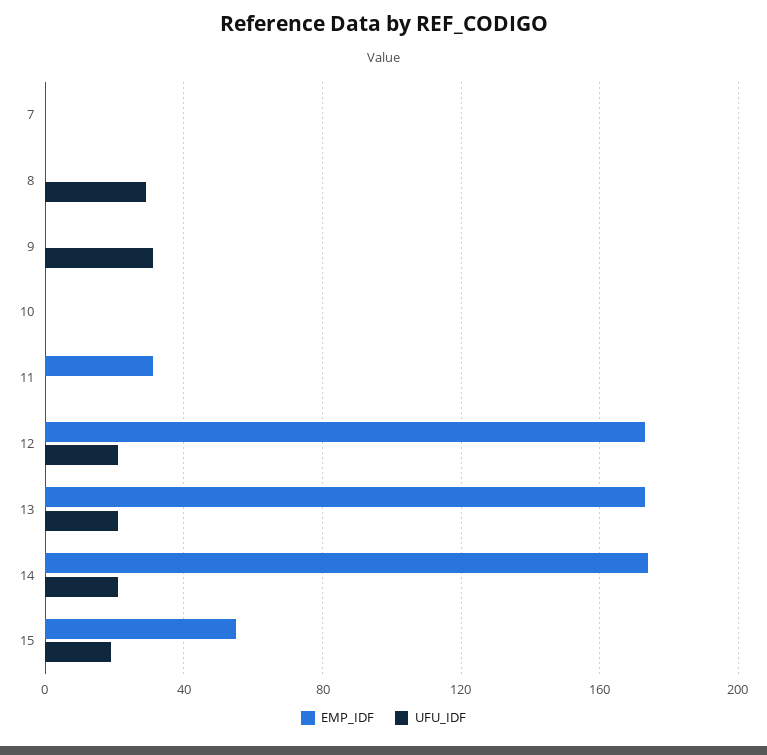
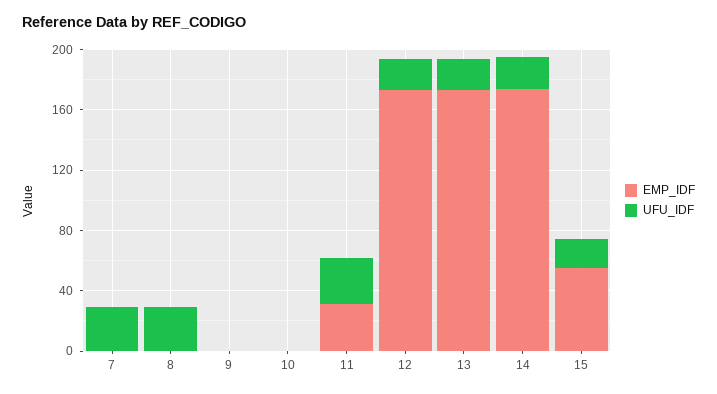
  {
    "EMP_IDF": {
      "7": 0,
      "8": 0,
      "9": 0,
      "10": 0,
      "11": 30,
      "12": 175,
      "13": 175,
      "14": 175,
      "15": 55
    },
    "UFU_IDF": {
-     "7": 0,
+     "7": 30,
      "8": 30,
-     "9": 30,
+     "9": 0,
      "10": 0,
-     "11": 0,
+     "11": 30,
      "12": 20,
      "13": 20,
      "14": 20,
      "15": 20
    }
  }

